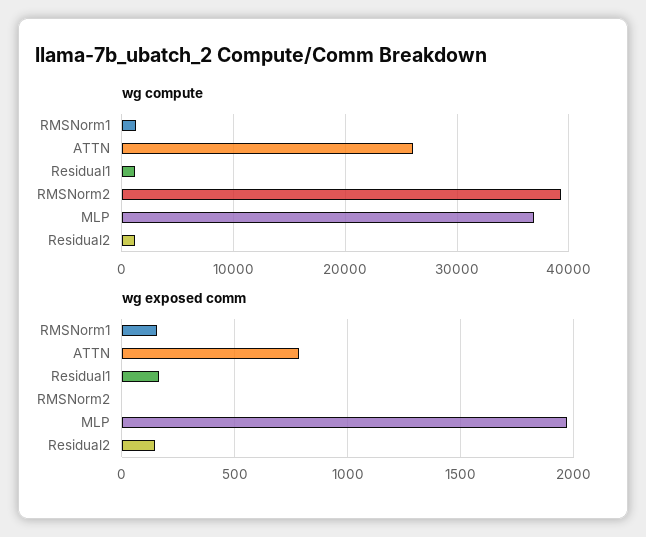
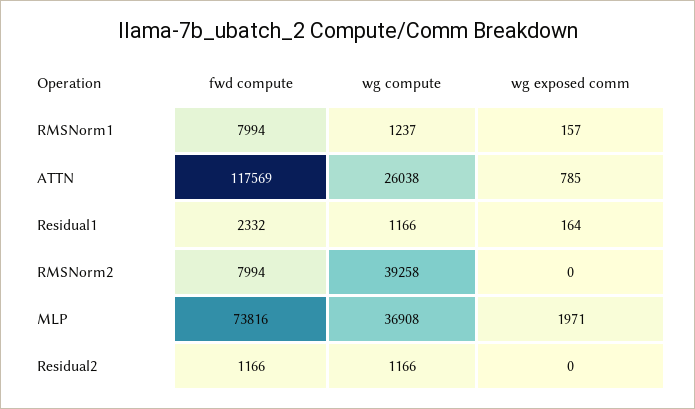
  {
    "wg compute": {
      "RMSNorm1": 1237,
      "ATTN": 26038,
      "Residual1": 1166,
      "RMSNorm2": 39258,
      "MLP": 36908,
      "Residual2": 1166
    },
    "wg exposed comm": {
      "RMSNorm1": 157,
      "ATTN": 785,
      "Residual1": 164,
      "RMSNorm2": 0,
      "MLP": 1971,
-     "Residual2": 150
+     "Residual2": 0
-   }
+   },
+   "fwd compute": {
+     "RMSNorm1": 7994,
+     "ATTN": 117569,
+     "Residual1": 2332,
+     "RMSNorm2": 7994,
+     "MLP": 73816,
+     "Residual2": 1166
+   }
  }

